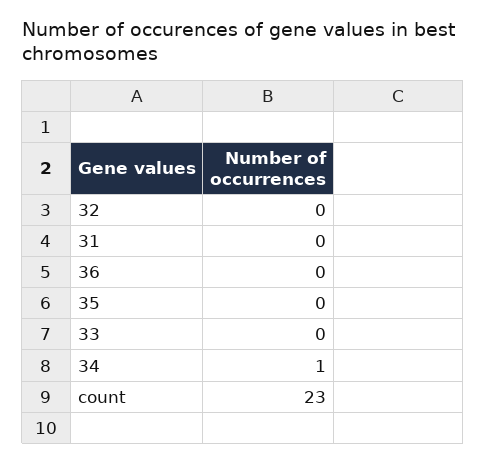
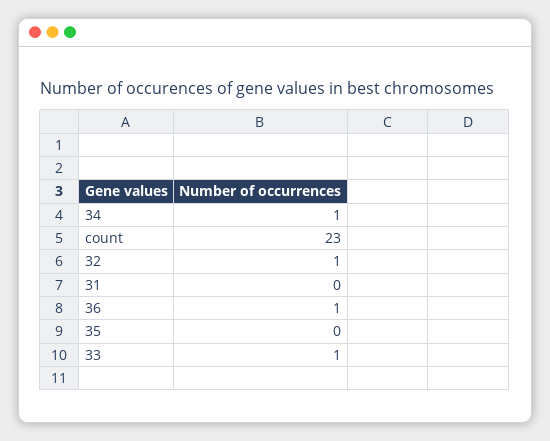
  {
-   "32": 0,
+   "32": 1,
    "31": 0,
-   "36": 0,
+   "36": 1,
    "35": 0,
-   "33": 0,
+   "33": 1,
    "34": 1,
    "count": 23
  }

